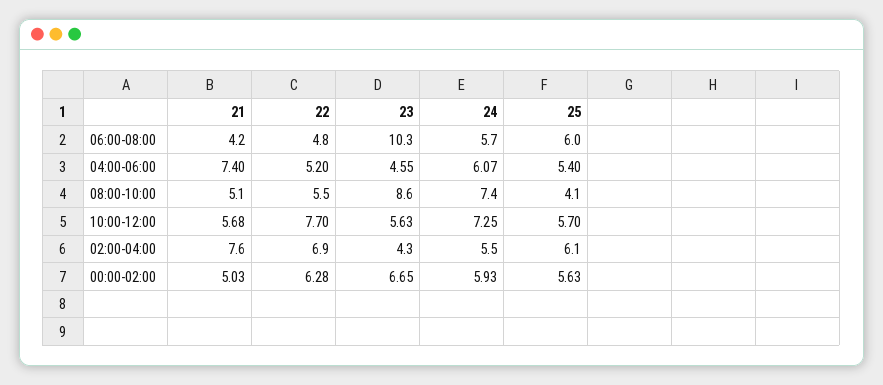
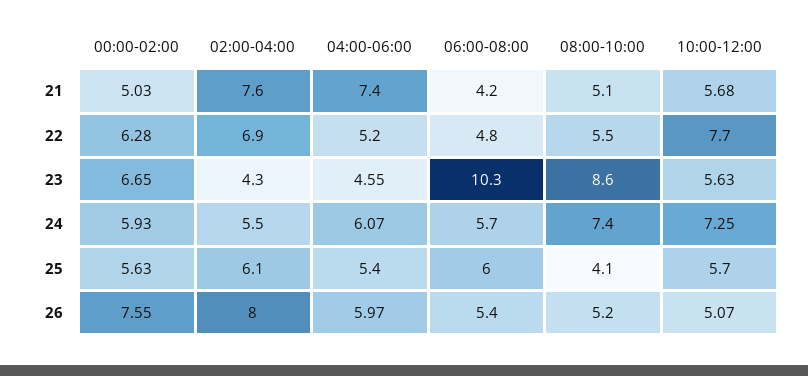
  {
    "21": {
      "06:00-08:00": 4.2,
      "04:00-06:00": 7.4,
      "08:00-10:00": 5.1,
      "10:00-12:00": 5.68,
      "02:00-04:00": 7.6,
      "00:00-02:00": 5.03
    },
    "22": {
      "06:00-08:00": 4.8,
      "04:00-06:00": 5.2,
      "08:00-10:00": 5.5,
      "10:00-12:00": 7.7,
      "02:00-04:00": 6.9,
      "00:00-02:00": 6.28
    },
    "23": {
      "06:00-08:00": 10.3,
      "04:00-06:00": 4.55,
      "08:00-10:00": 8.6,
      "10:00-12:00": 5.63,
      "02:00-04:00": 4.3,
      "00:00-02:00": 6.65
    },
    "24": {
      "06:00-08:00": 5.7,
      "04:00-06:00": 6.07,
      "08:00-10:00": 7.4,
      "10:00-12:00": 7.25,
      "02:00-04:00": 5.5,
      "00:00-02:00": 5.93
    },
    "25": {
      "06:00-08:00": 6,
      "04:00-06:00": 5.4,
      "08:00-10:00": 4.1,
      "10:00-12:00": 5.7,
      "02:00-04:00": 6.1,
      "00:00-02:00": 5.63
-   }
+   },
+   "26": {
+     "00:00-02:00": 7.55,
+     "02:00-04:00": 8,
+     "04:00-06:00": 5.97,
+     "06:00-08:00": 5.4,
+     "08:00-10:00": 5.2,
+     "10:00-12:00": 5.07
+   }
  }

